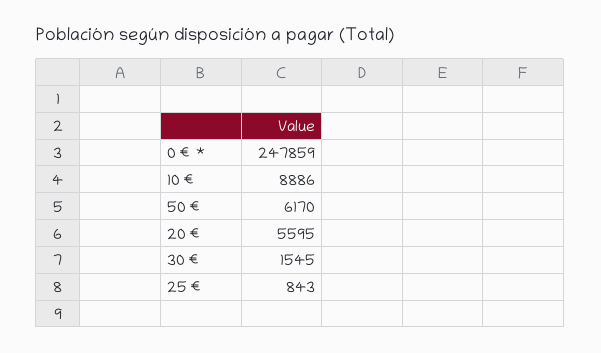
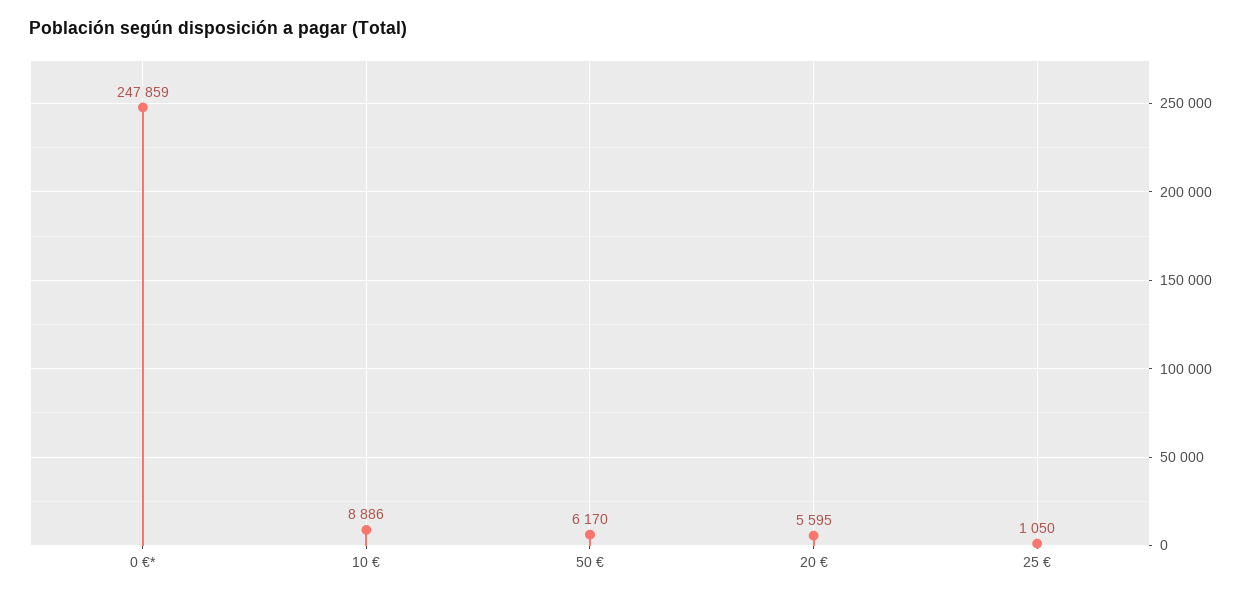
  {
    "0 €*": 247859,
    "10 €": 8886,
    "50 €": 6170,
    "20 €": 5595,
-   "30 €": 1545,
-   "25 €": 843
+   "25 €": 1050
  }

